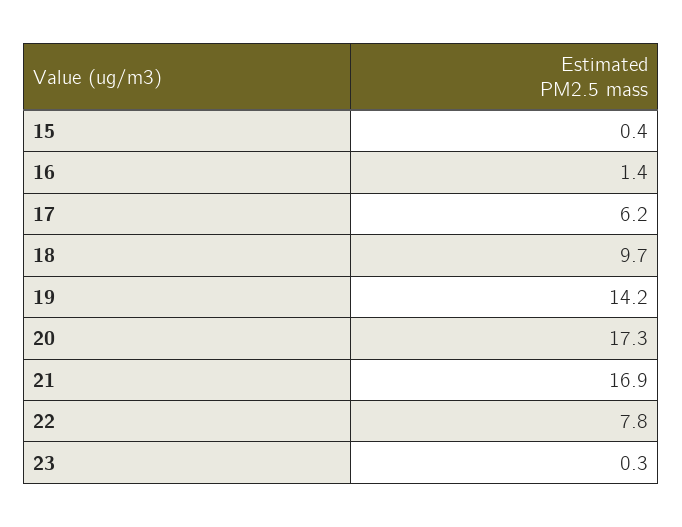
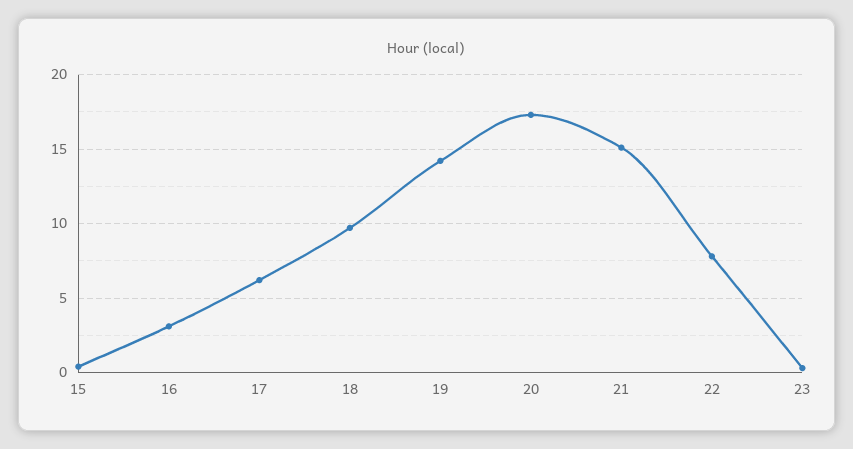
  {
    "15": 0.4,
-   "16": 1.4,
+   "16": 3,
    "17": 6.2,
    "18": 9.7,
    "19": 14.2,
    "20": 17.3,
-   "21": 16.9,
+   "21": 15,
    "22": 7.8,
    "23": 0.3
  }

